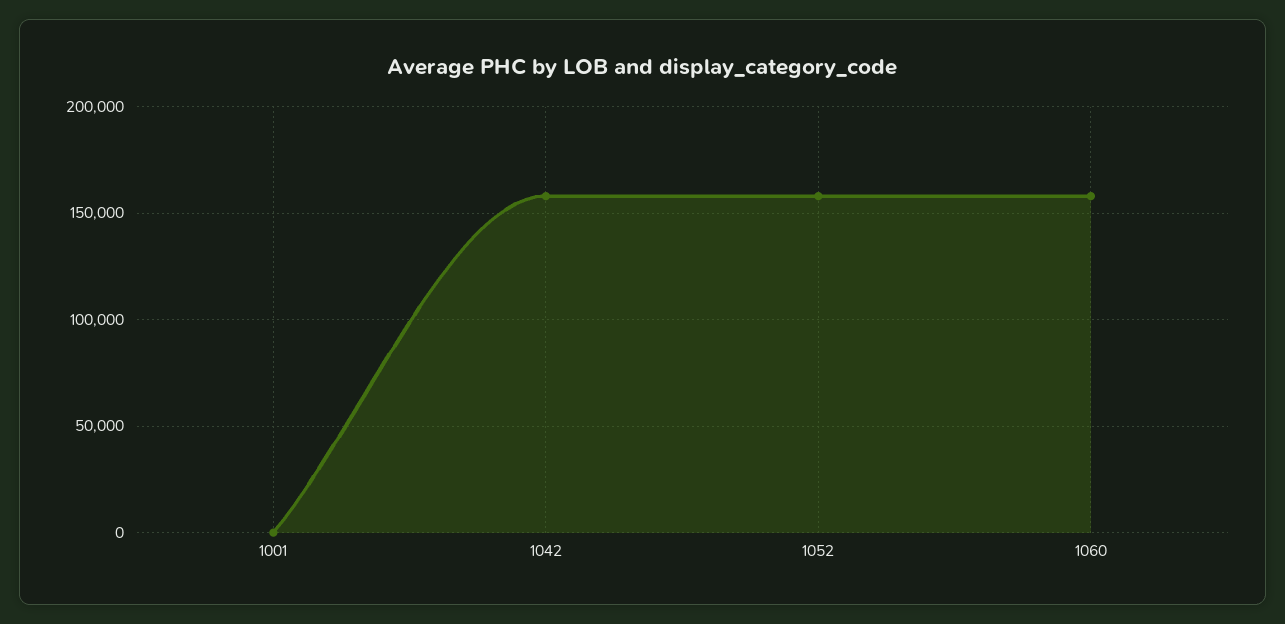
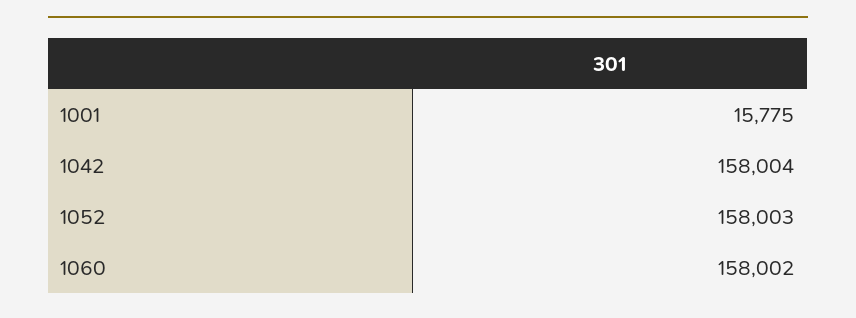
  {
-   "1001": 0,
+   "1001": 15775,
    "1042": 158004,
    "1052": 158003,
    "1060": 158002
  }

